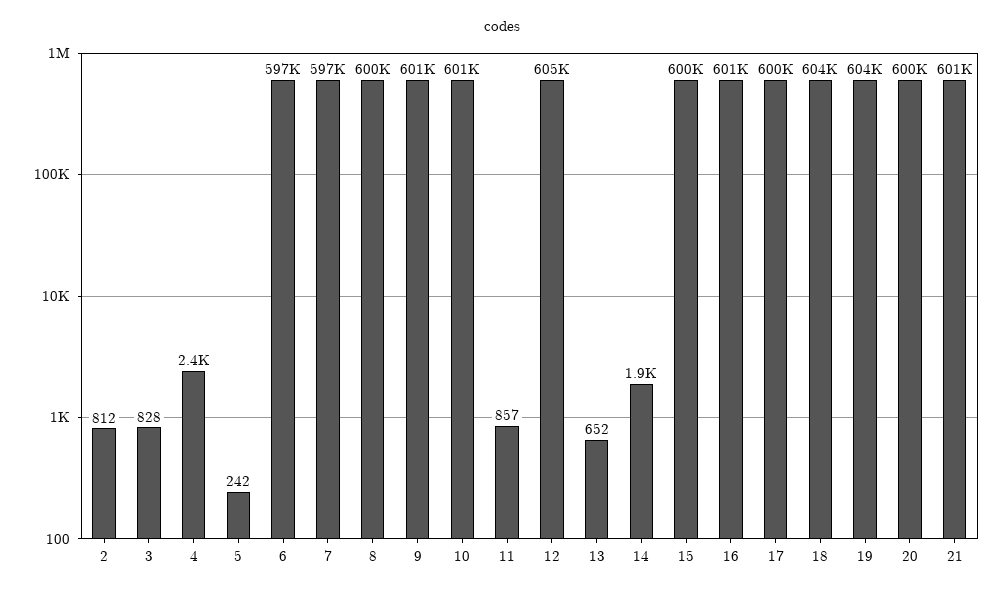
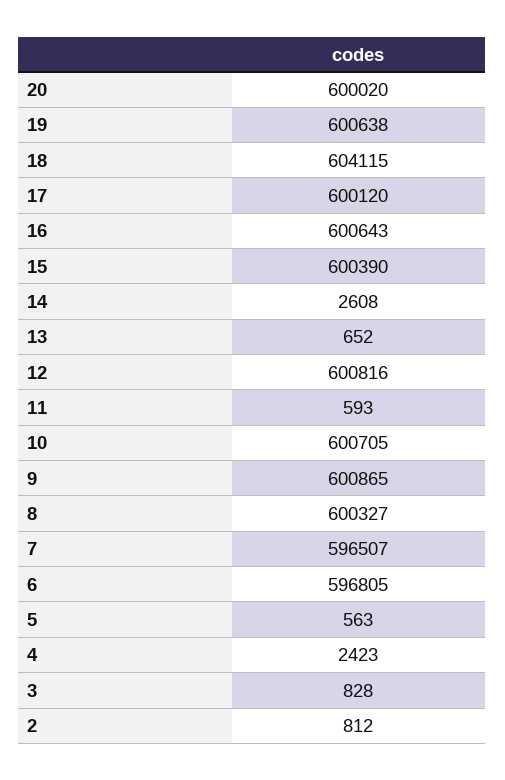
  {
    "2": 812,
    "3": 828,
    "4": 2423,
-   "5": 242,
+   "5": 563,
    "6": 596805,
    "7": 596507,
    "8": 600327,
    "9": 600865,
    "10": 600705,
-   "11": 857,
+   "11": 593,
-   "12": 605000,
+   "12": 600816,
    "13": 652,
-   "14": 1900,
+   "14": 2608,
    "15": 600390,
    "16": 600643,
    "17": 600120,
    "18": 604115,
-   "19": 604000,
+   "19": 600638,
-   "20": 600020,
+   "20": 600020
-   "21": 601000
  }

